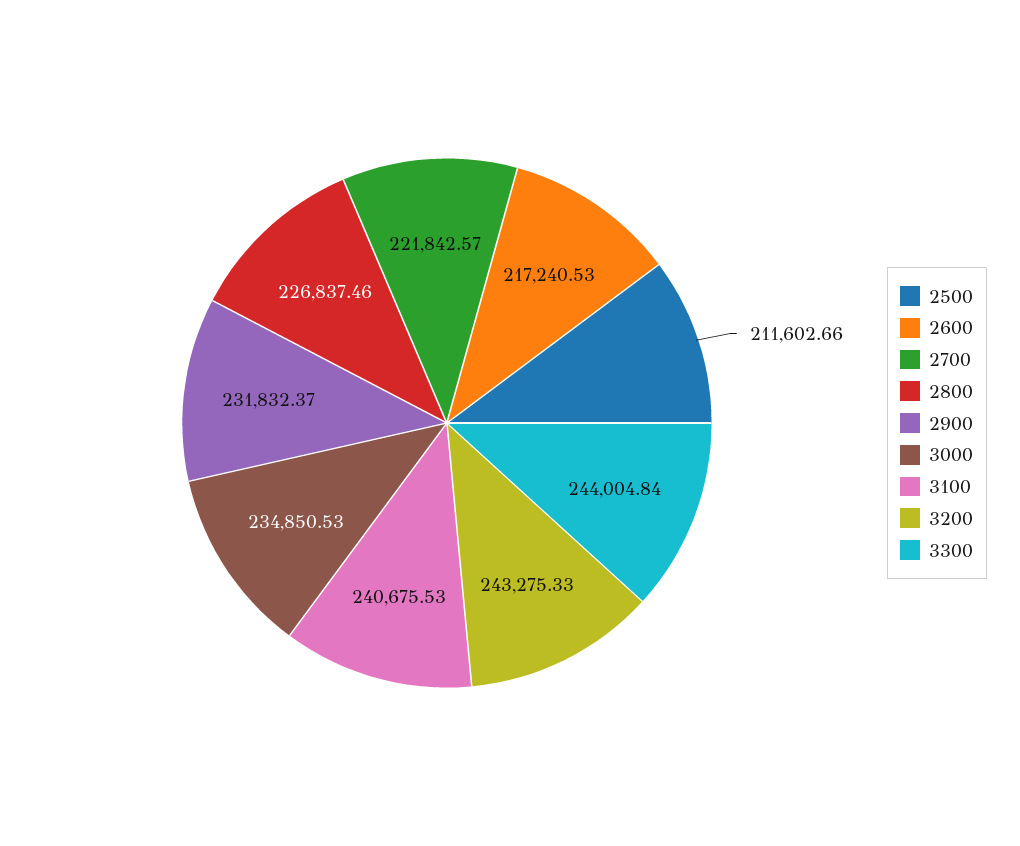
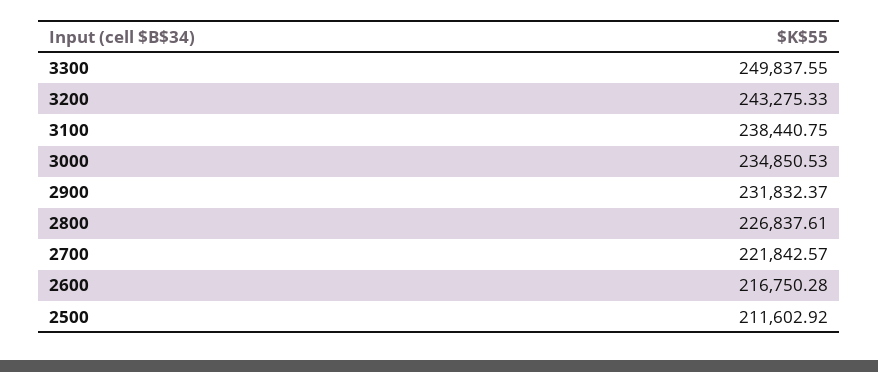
  {
-   "2500": 211602.66,
+   "2500": 211602.92,
-   "2600": 217240.53,
+   "2600": 216750.28,
    "2700": 221842.57,
-   "2800": 226837.46,
+   "2800": 226837.61,
    "2900": 231832.37,
    "3000": 234850.53,
-   "3100": 240675.53,
+   "3100": 238440.75,
    "3200": 243275.33,
-   "3300": 244004.84
+   "3300": 249837.55
  }

